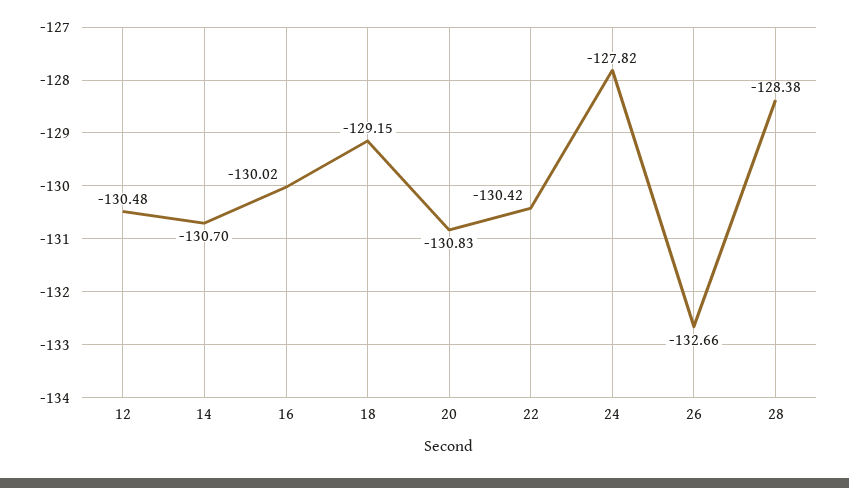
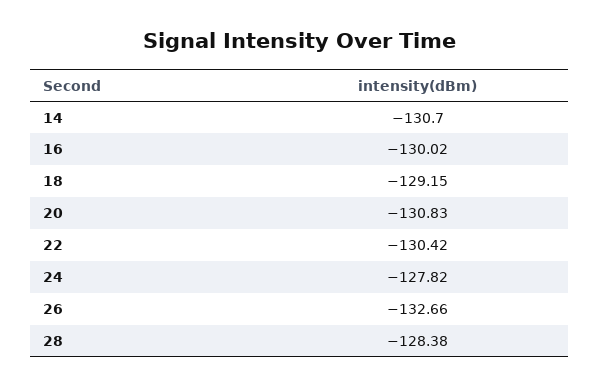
  {
-   "12": -130.48,
    "14": -130.7,
    "16": -130.02,
    "18": -129.15,
    "20": -130.83,
    "22": -130.42,
    "24": -127.82,
    "26": -132.66,
    "28": -128.38
  }

